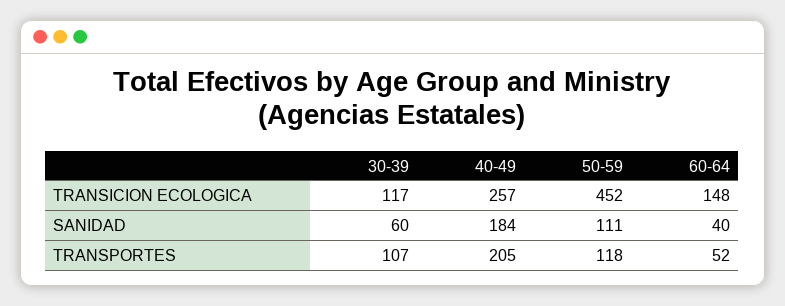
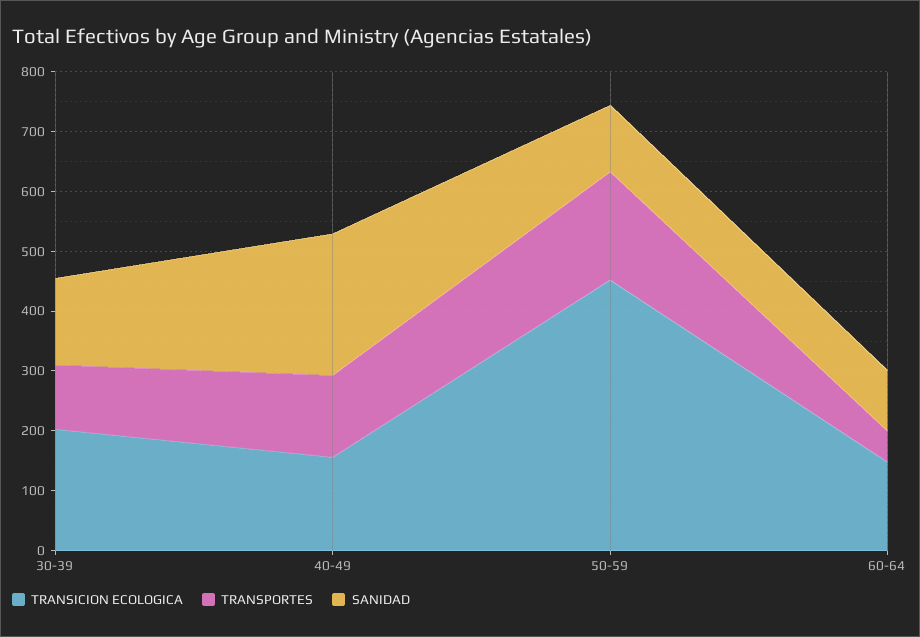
  {
    "TRANSICION ECOLOGICA": {
-     "30-39": 117,
+     "30-39": 200,
-     "40-49": 257,
+     "40-49": 160,
      "50-59": 452,
      "60-64": 148
    },
    "SANIDAD": {
-     "30-39": 60,
+     "30-39": 140,
-     "40-49": 184,
+     "40-49": 240,
      "50-59": 111,
-     "60-64": 40
+     "60-64": 100
    },
    "TRANSPORTES": {
      "30-39": 107,
-     "40-49": 205,
+     "40-49": 140,
-     "50-59": 118,
+     "50-59": 180,
      "60-64": 52
    }
  }

